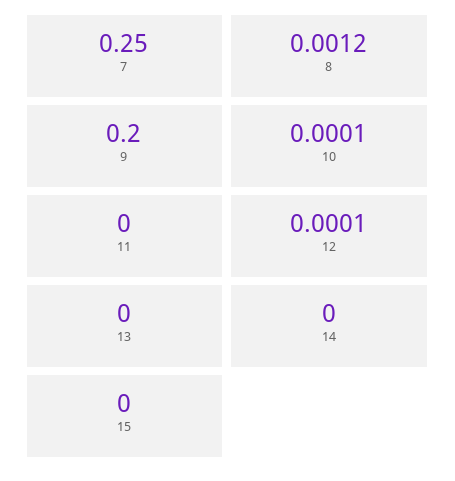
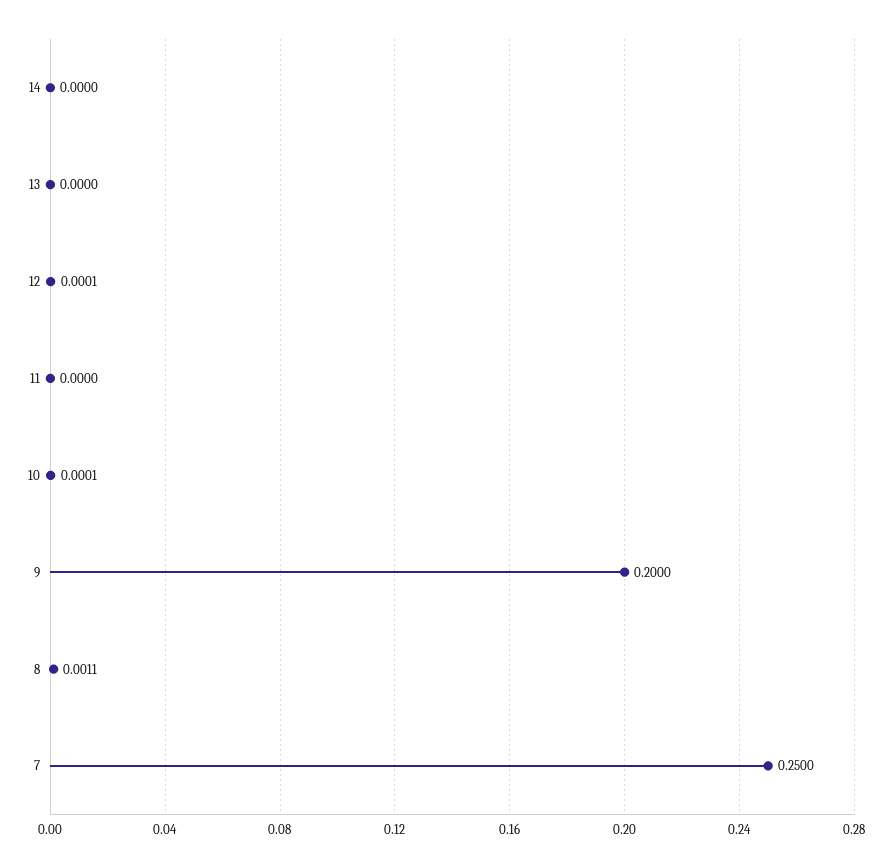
  {
    "7": 0.25,
-   "8": 0.0012,
+   "8": 0.0011,
    "9": 0.2,
    "10": 0.0001,
    "11": 0,
    "12": 0.0001,
    "13": 0,
-   "14": 0,
+   "14": 0
-   "15": 0
  }

